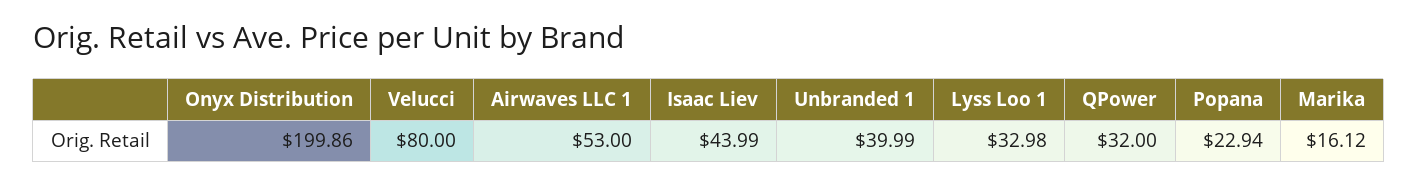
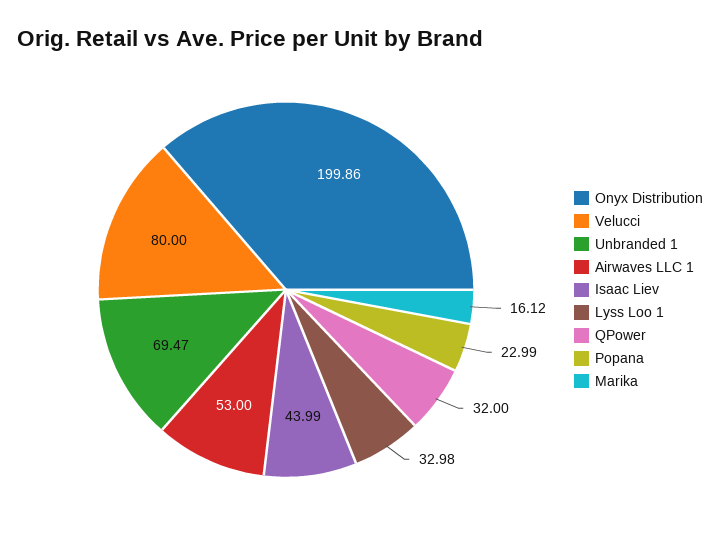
  {
    "Onyx Distribution": 199.86,
    "Velucci": 80,
    "Airwaves LLC 1": 53,
    "Isaac Liev": 43.99,
-   "Unbranded 1": 39.99,
+   "Unbranded 1": 69.47,
    "Lyss Loo 1": 32.98,
    "QPower": 32,
-   "Popana": 22.94,
+   "Popana": 22.99,
    "Marika": 16.12
  }

